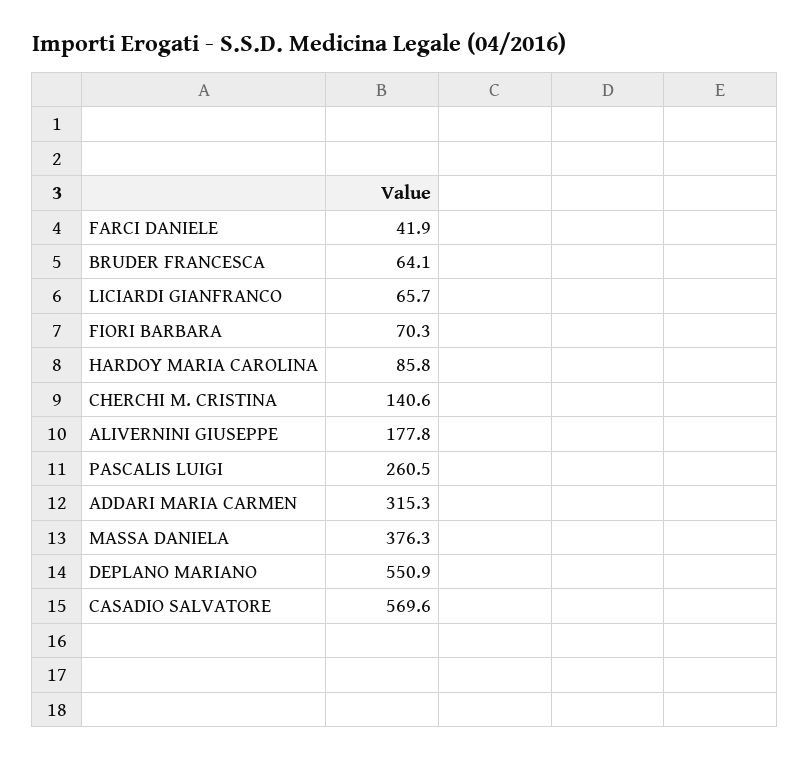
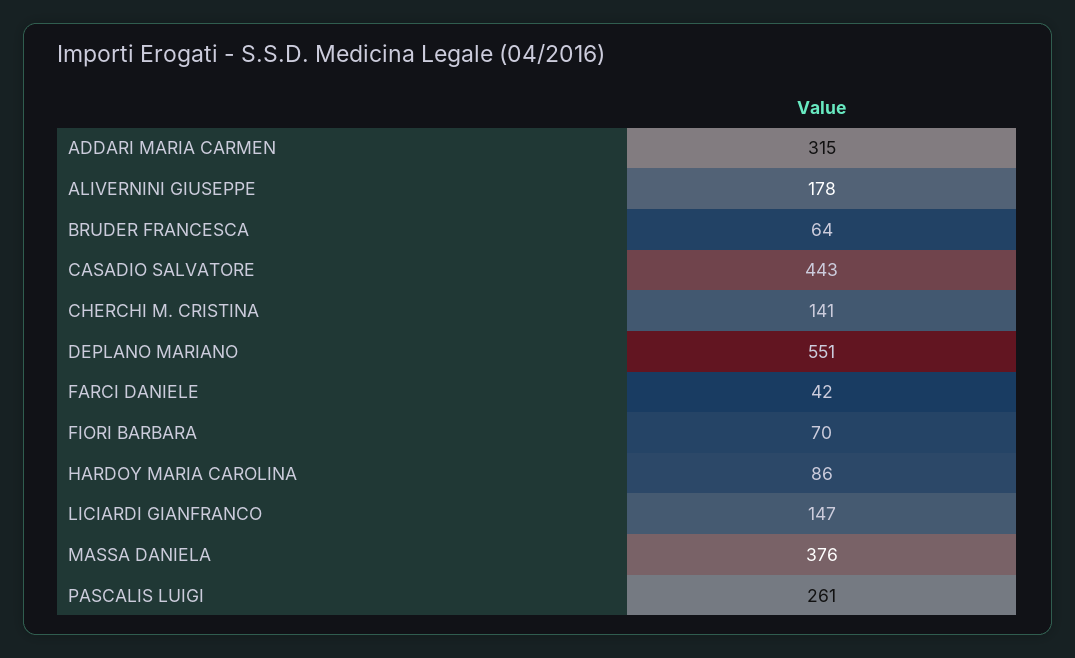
  {
    "FARCI DANIELE": 41.9,
    "BRUDER FRANCESCA": 64.1,
-   "LICIARDI GIANFRANCO": 65.7,
+   "LICIARDI GIANFRANCO": 147,
    "FIORI BARBARA": 70.3,
    "HARDOY MARIA CAROLINA": 85.8,
    "CHERCHI M. CRISTINA": 140.6,
    "ALIVERNINI GIUSEPPE": 177.8,
    "PASCALIS LUIGI": 260.5,
    "ADDARI MARIA CARMEN": 315.3,
    "MASSA DANIELA": 376.3,
    "DEPLANO MARIANO": 550.9,
-   "CASADIO SALVATORE": 569.6
+   "CASADIO SALVATORE": 443
  }

